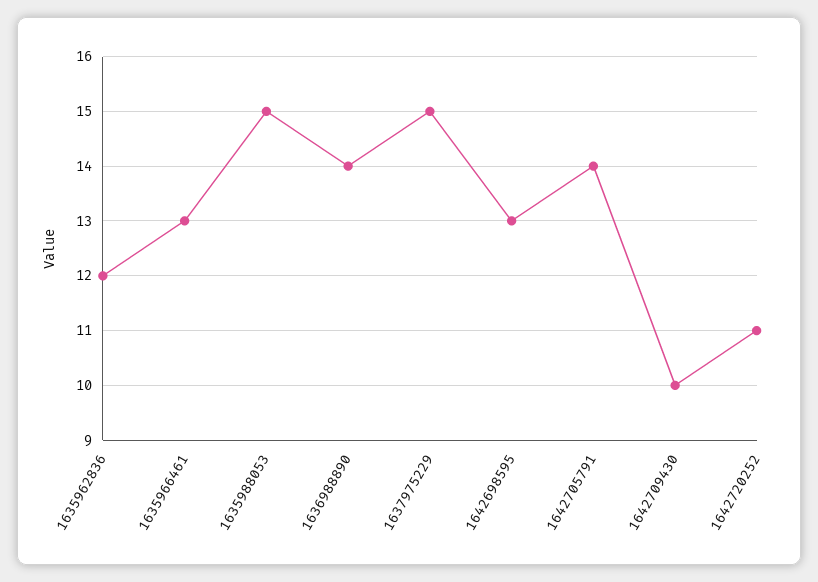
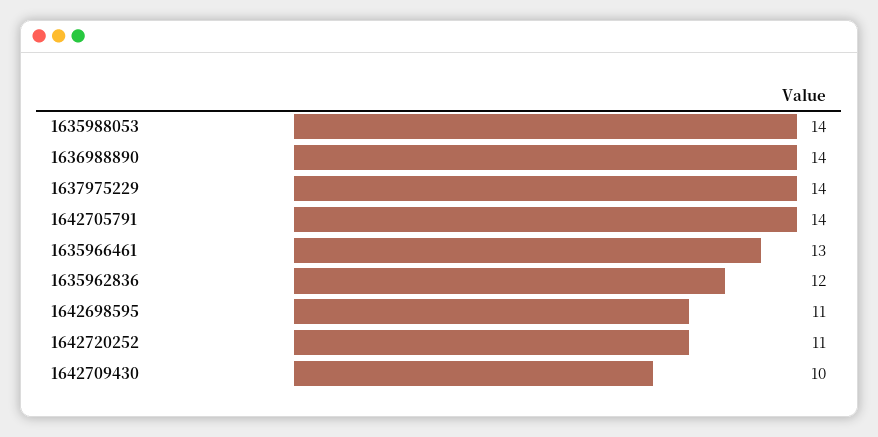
  {
    "1635962836": 12,
    "1635966461": 13,
-   "1635988053": 15,
+   "1635988053": 14,
    "1636988890": 14,
-   "1637975229": 15,
+   "1637975229": 14,
-   "1642698595": 13,
+   "1642698595": 11,
    "1642705791": 14,
    "1642709430": 10,
    "1642720252": 11
  }

